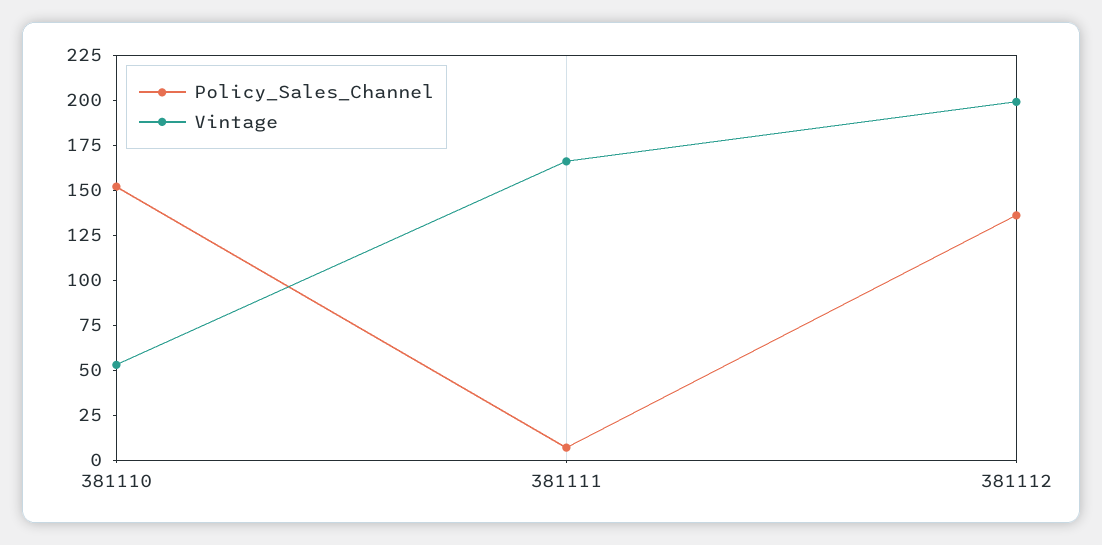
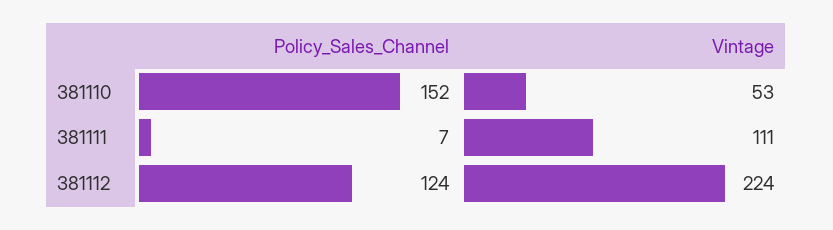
  {
    "Policy_Sales_Channel": {
      "381110": 152,
      "381111": 7,
-     "381112": 135
+     "381112": 124
    },
    "Vintage": {
      "381110": 53,
-     "381111": 165,
+     "381111": 111,
-     "381112": 200
+     "381112": 224
    }
  }

